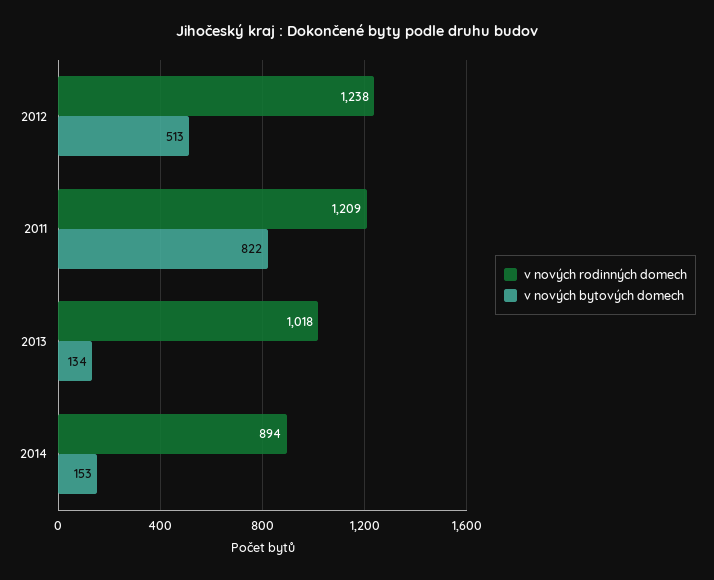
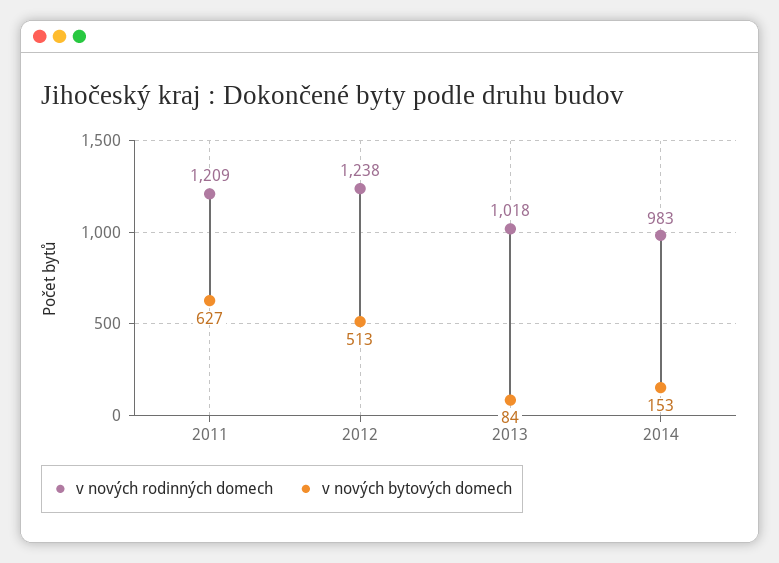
  {
    "v nových rodinných domech": {
      "2012": 1238,
      "2011": 1209,
      "2013": 1018,
-     "2014": 894
+     "2014": 983
    },
    "v nových bytových domech": {
      "2012": 513,
-     "2011": 822,
+     "2011": 627,
-     "2013": 134,
+     "2013": 84,
      "2014": 153
    }
  }

